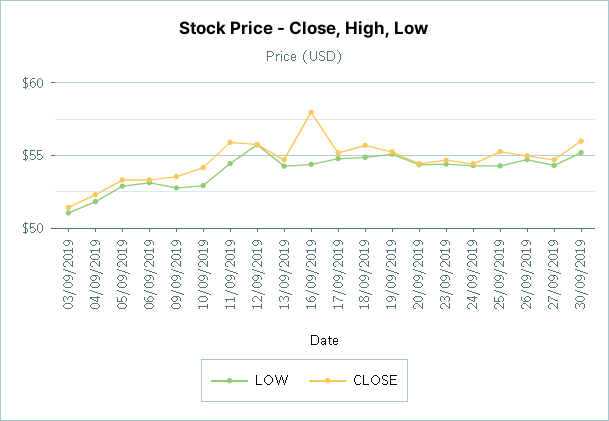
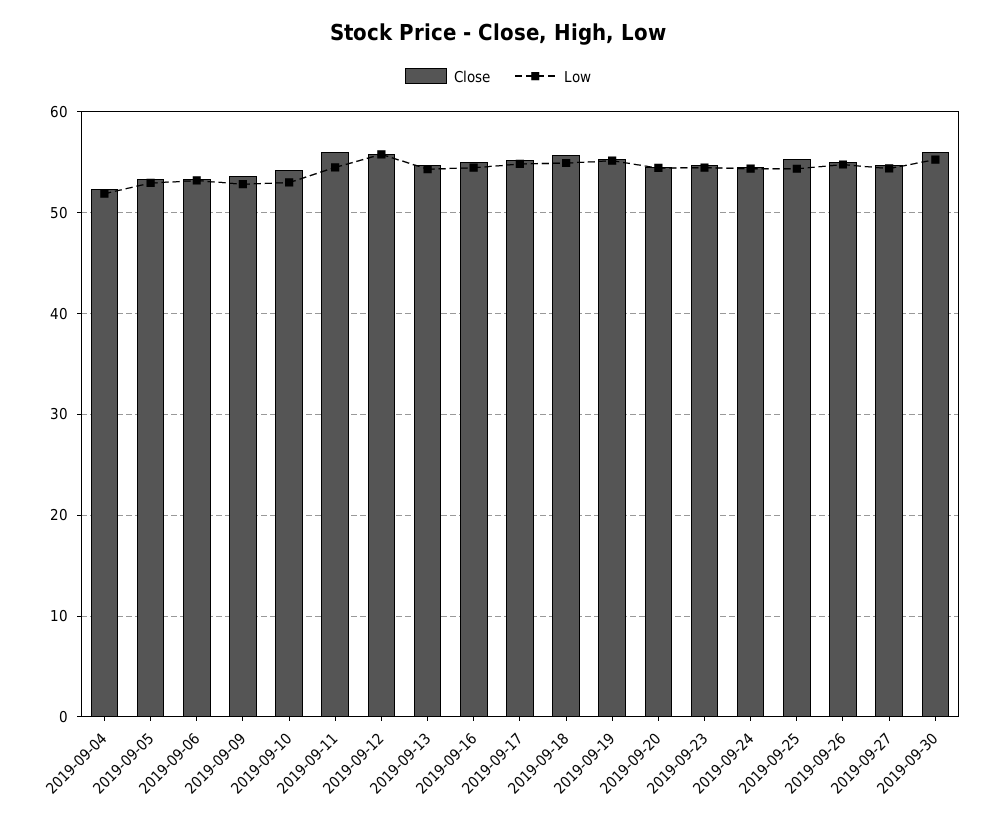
  {
    "LOW": {
-     "03/09/2019": 51,
      "04/09/2019": 52,
      "05/09/2019": 53,
      "06/09/2019": 53,
      "09/09/2019": 53,
      "10/09/2019": 53,
      "11/09/2019": 54.5,
      "12/09/2019": 55.5,
      "13/09/2019": 54.5,
      "16/09/2019": 54.5,
      "17/09/2019": 55,
      "18/09/2019": 55,
      "19/09/2019": 55,
      "20/09/2019": 54.5,
      "23/09/2019": 54.5,
      "24/09/2019": 54.5,
      "25/09/2019": 54.5,
      "26/09/2019": 54.5,
      "27/09/2019": 54.5,
      "30/09/2019": 55
    },
    "CLOSE": {
-     "03/09/2019": 51.5,
      "04/09/2019": 52.5,
      "05/09/2019": 53.5,
      "06/09/2019": 53.5,
      "09/09/2019": 53.5,
      "10/09/2019": 54,
      "11/09/2019": 56,
      "12/09/2019": 56,
      "13/09/2019": 54.5,
-     "16/09/2019": 58,
+     "16/09/2019": 55,
      "17/09/2019": 55,
      "18/09/2019": 55.5,
      "19/09/2019": 55,
      "20/09/2019": 54.5,
      "23/09/2019": 54.5,
      "24/09/2019": 54.5,
      "25/09/2019": 55.5,
      "26/09/2019": 55,
      "27/09/2019": 54.5,
      "30/09/2019": 56
    }
  }

